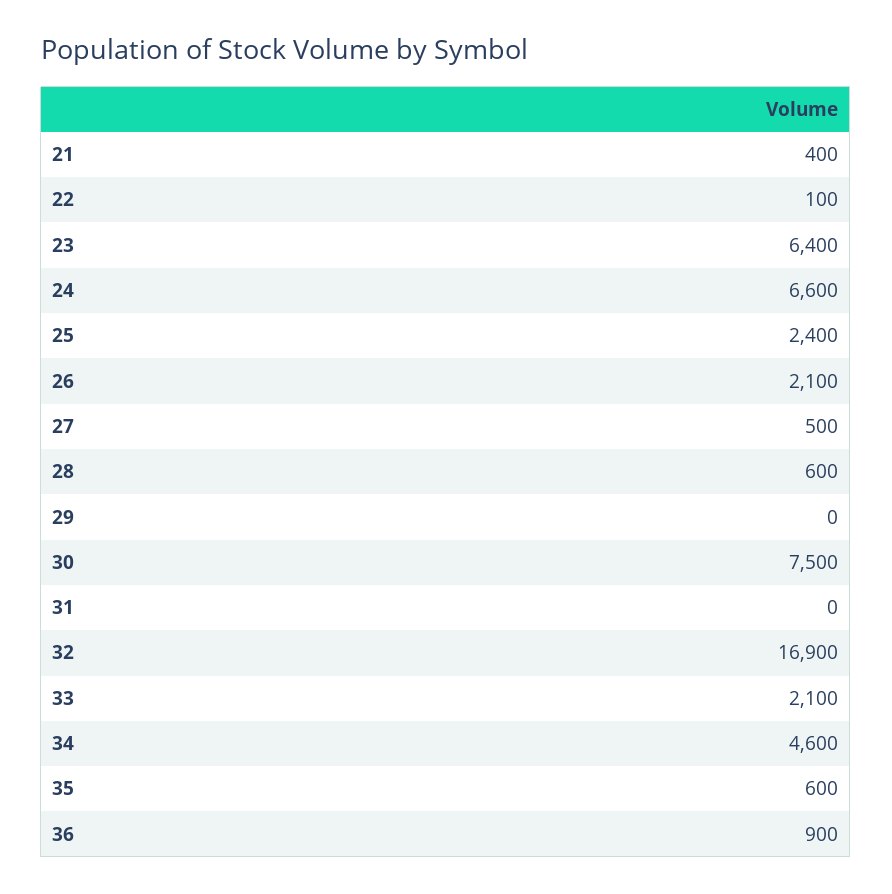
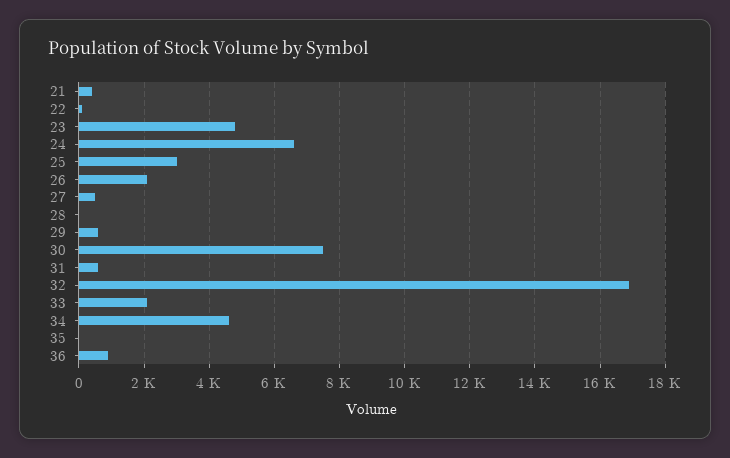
  {
    "21": 400,
    "22": 100,
-   "23": 6400,
+   "23": 4800,
    "24": 6600,
-   "25": 2400,
+   "25": 3000,
    "26": 2100,
    "27": 500,
-   "28": 600,
+   "28": 0,
-   "29": 0,
+   "29": 600,
    "30": 7500,
-   "31": 0,
+   "31": 600,
    "32": 16900,
    "33": 2100,
    "34": 4600,
-   "35": 600,
+   "35": 0,
    "36": 900
  }

